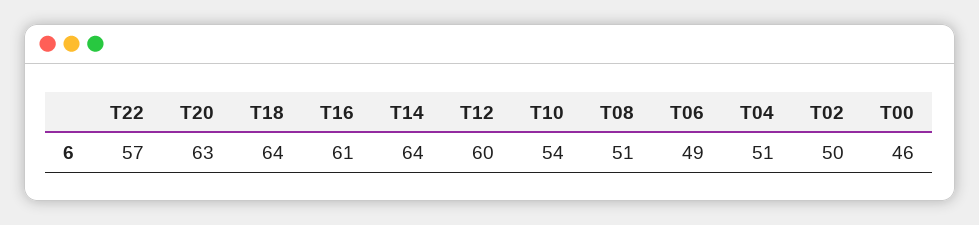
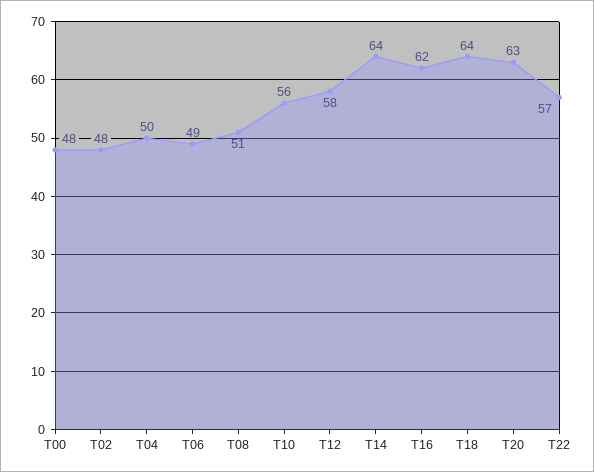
  {
    "T22": 57,
    "T20": 63,
    "T18": 64,
-   "T16": 61,
+   "T16": 62,
    "T14": 64,
-   "T12": 60,
+   "T12": 58,
-   "T10": 54,
+   "T10": 56,
    "T08": 51,
    "T06": 49,
-   "T04": 51,
+   "T04": 50,
-   "T02": 50,
+   "T02": 48,
-   "T00": 46
+   "T00": 48
  }

